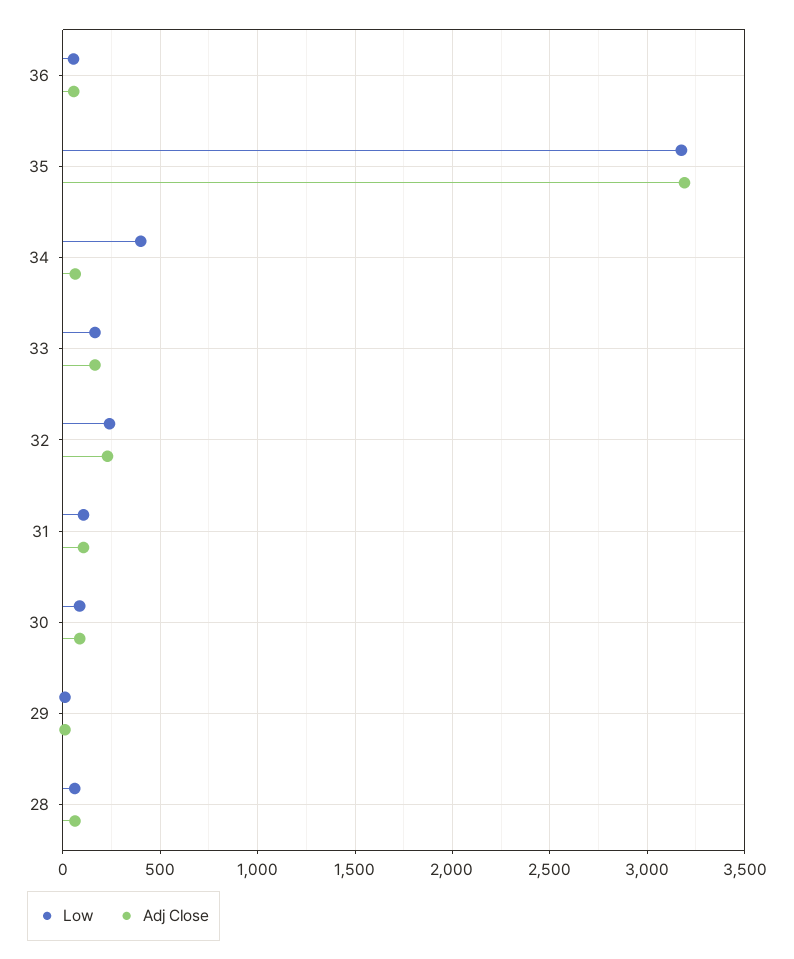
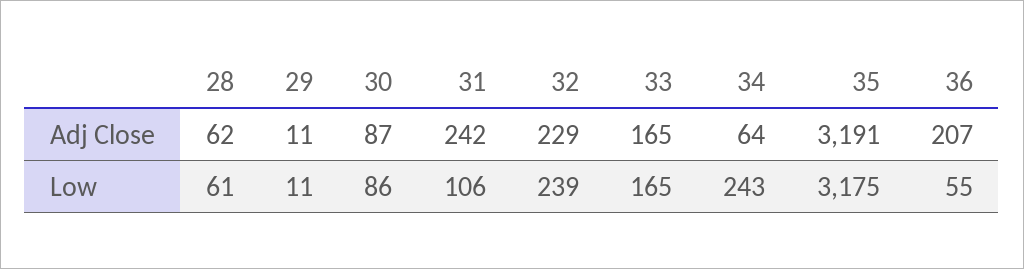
  {
    "Low": {
      "36": 55,
      "35": 3175,
-     "34": 400,
+     "34": 243,
      "33": 165,
      "32": 239,
      "31": 106,
      "30": 86,
      "29": 11,
      "28": 61
    },
    "Adj Close": {
-     "36": 50,
+     "36": 207,
      "35": 3191,
      "34": 64,
      "33": 165,
      "32": 229,
-     "31": 100,
+     "31": 242,
      "30": 87,
      "29": 11,
      "28": 62
    }
  }

